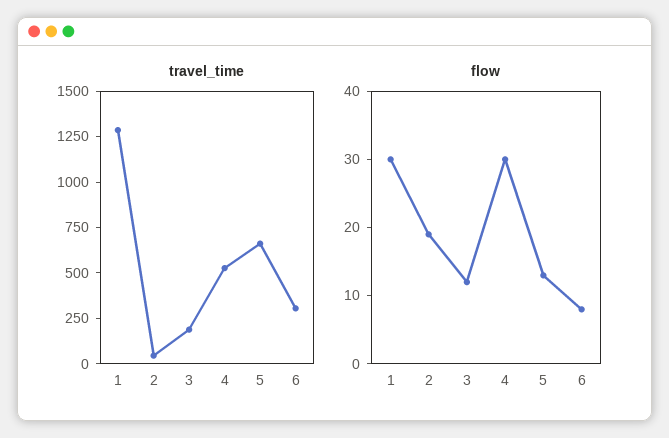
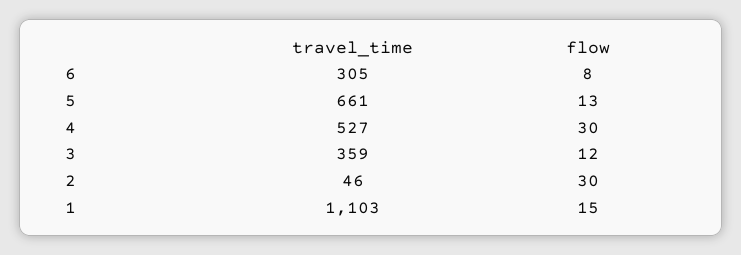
  {
    "travel_time": {
-     "1": 1300,
+     "1": 1103,
      "2": 46,
-     "3": 200,
+     "3": 359,
      "4": 527,
      "5": 661,
      "6": 305
    },
    "flow": {
-     "1": 30,
+     "1": 15,
-     "2": 20,
+     "2": 30,
      "3": 12,
      "4": 30,
      "5": 13,
      "6": 8
    }
  }

